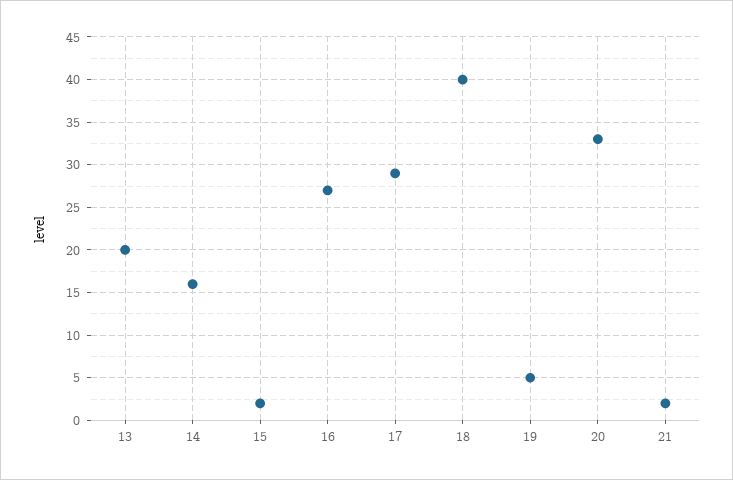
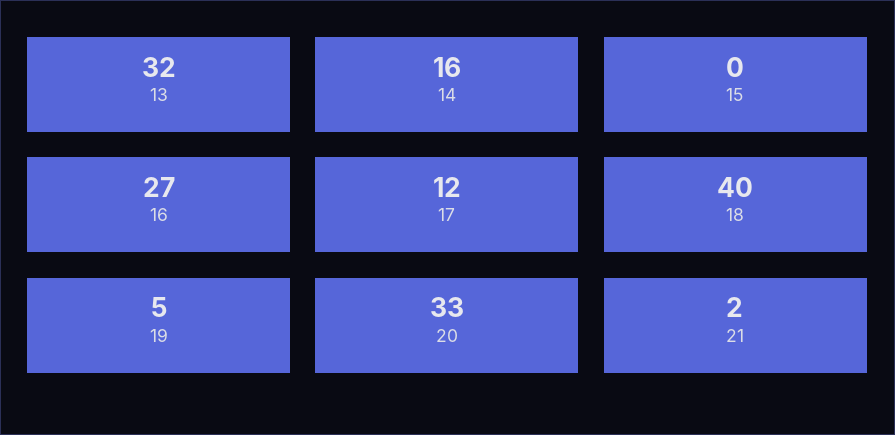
  {
-   "13": 20,
+   "13": 32,
    "14": 16,
-   "15": 2,
+   "15": 0,
    "16": 27,
-   "17": 29,
+   "17": 12,
    "18": 40,
    "19": 5,
    "20": 33,
    "21": 2
  }

